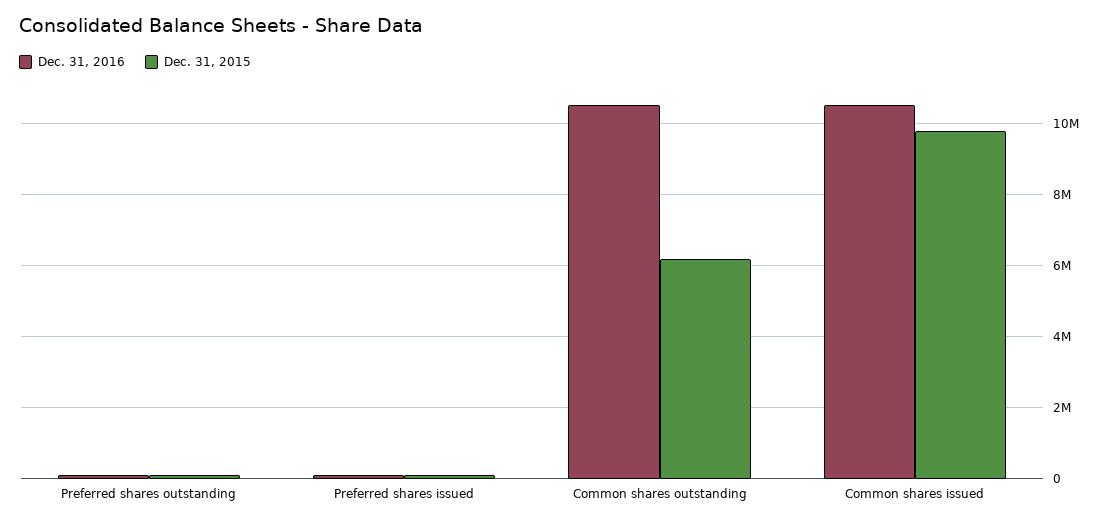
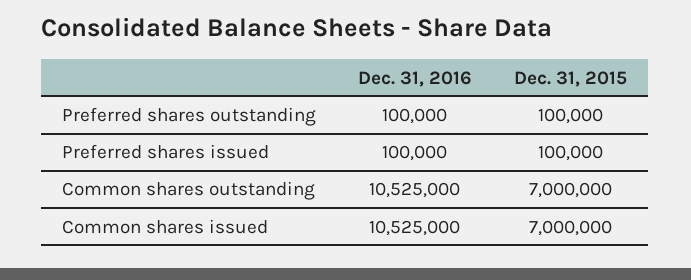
  {
    "Dec. 31, 2016": {
      "Preferred shares outstanding": 100000,
      "Preferred shares issued": 100000,
      "Common shares outstanding": 10525000,
      "Common shares issued": 10525000
    },
    "Dec. 31, 2015": {
      "Preferred shares outstanding": 100000,
      "Preferred shares issued": 100000,
-     "Common shares outstanding": 6200000,
+     "Common shares outstanding": 7000000,
-     "Common shares issued": 9800000
+     "Common shares issued": 7000000
    }
  }

